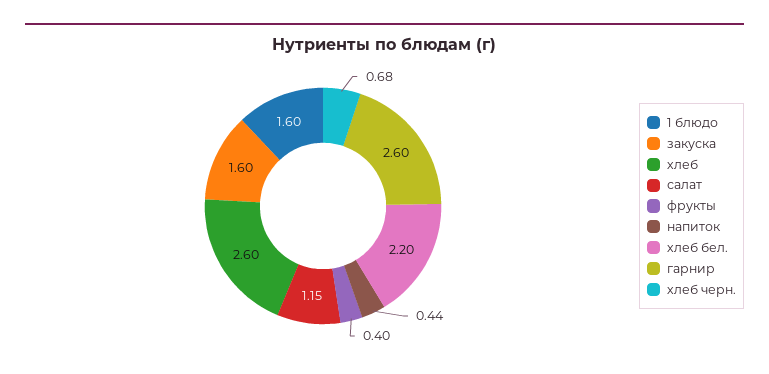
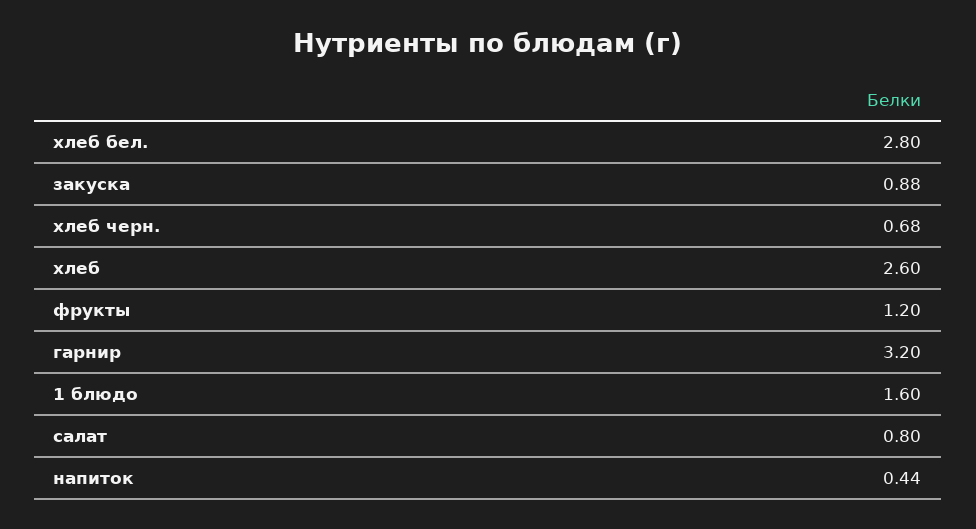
  {
    "1 блюдо": 1.6,
-   "закуска": 1.6,
+   "закуска": 0.88,
    "хлеб": 2.6,
-   "салат": 1.15,
+   "салат": 0.8,
-   "фрукты": 0.4,
+   "фрукты": 1.2,
    "напиток": 0.44,
-   "хлеб бел.": 2.2,
+   "хлеб бел.": 2.8,
-   "гарнир": 2.6,
+   "гарнир": 3.2,
    "хлеб черн.": 0.68
  }

